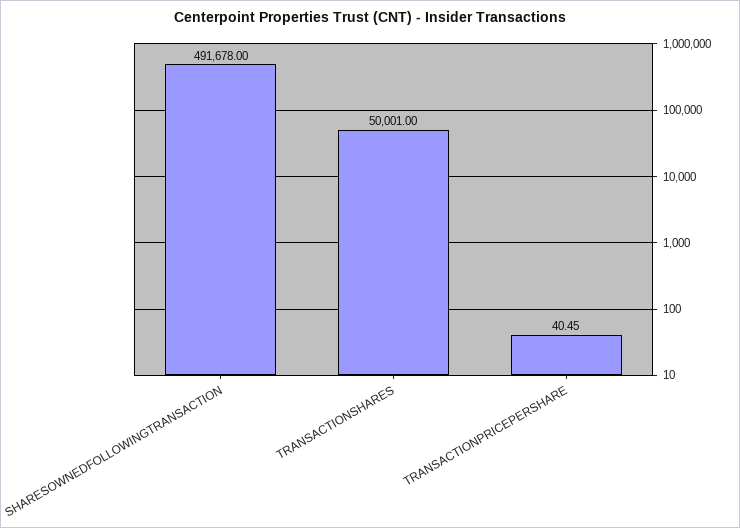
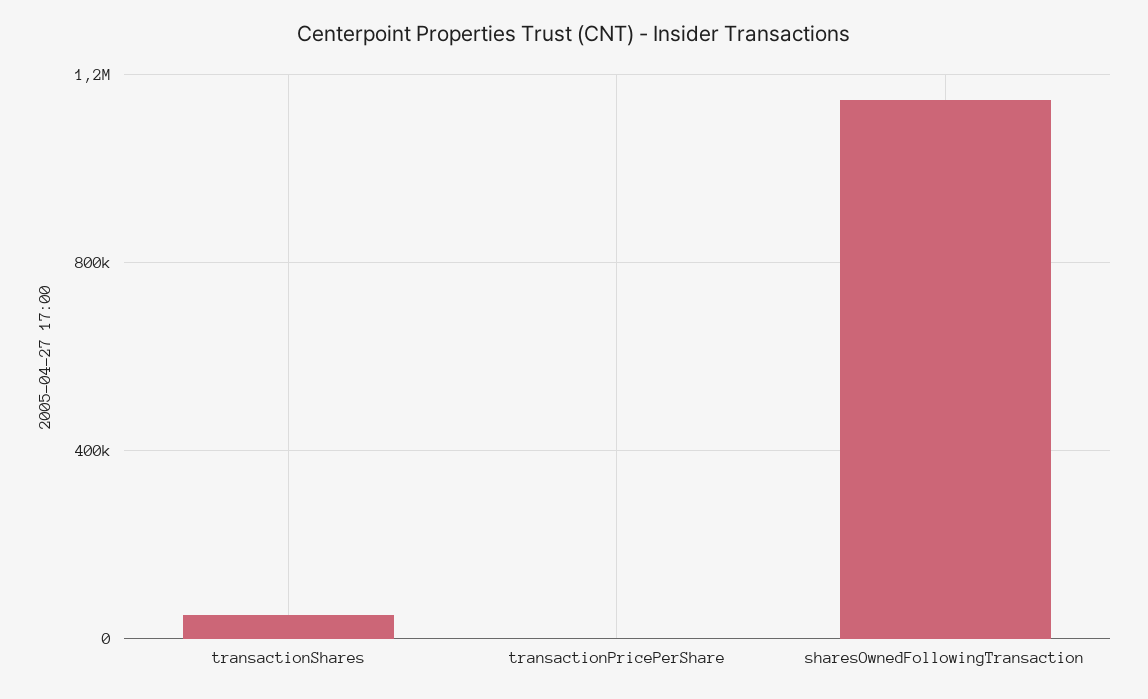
  {
-   "SHARESOWNEDFOLLOWINGTRANSACTION": 491678,
+   "SHARESOWNEDFOLLOWINGTRANSACTION": 1150000,
    "TRANSACTIONSHARES": 50001,
    "TRANSACTIONPRICEPERSHARE": 40.45
  }

